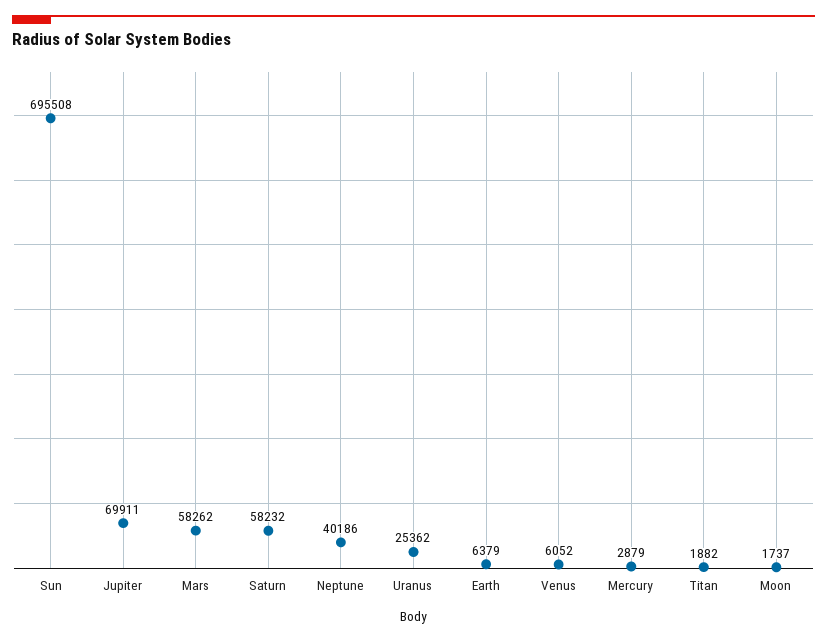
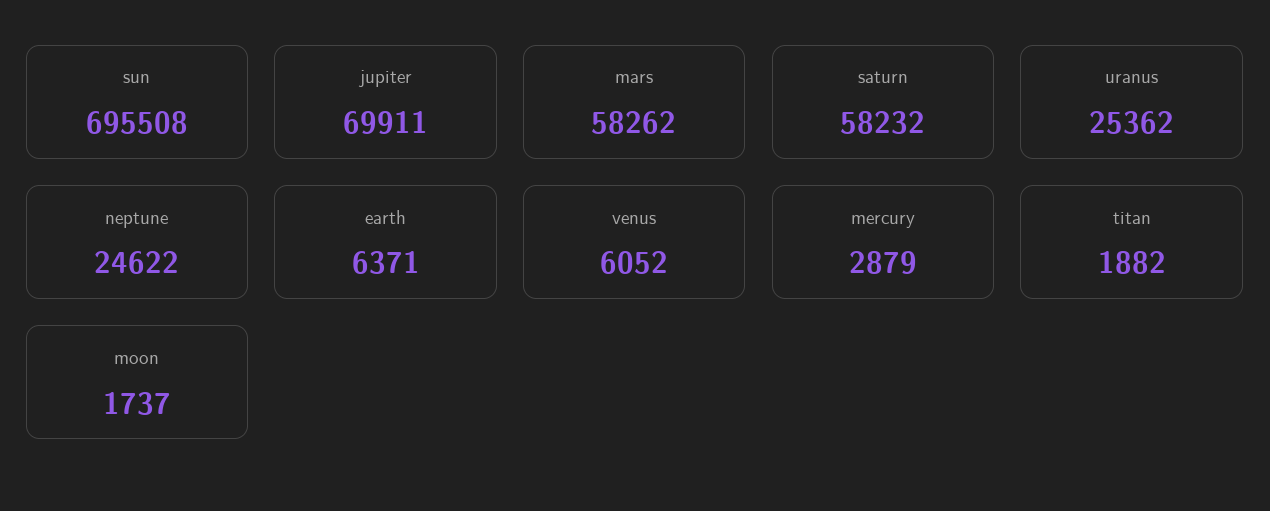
  {
    "Sun": 695508,
    "Jupiter": 69911,
    "Mars": 58262,
    "Saturn": 58232,
-   "Neptune": 40186,
+   "Neptune": 24622,
    "Uranus": 25362,
-   "Earth": 6379,
+   "Earth": 6371,
    "Venus": 6052,
    "Mercury": 2879,
    "Titan": 1882,
    "Moon": 1737
  }

